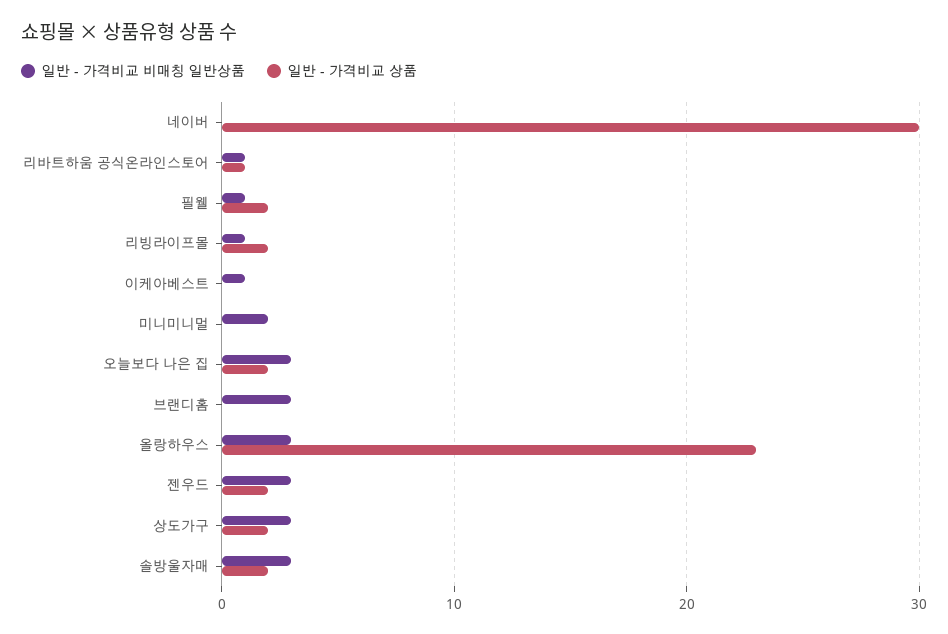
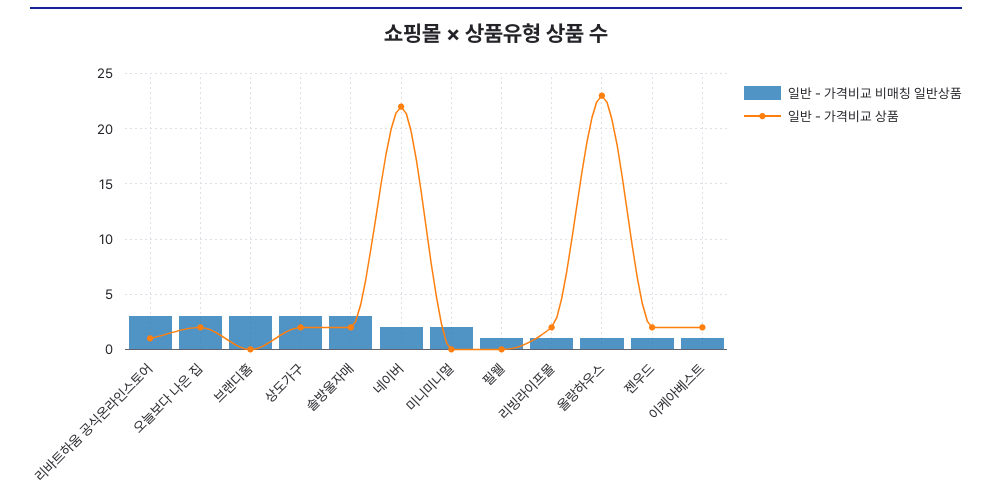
  {
    "일반 - 가격비교 비매칭 일반상품": {
-     "네이버": 0,
+     "네이버": 2,
-     "리바트하움 공식온라인스토어": 1,
+     "리바트하움 공식온라인스토어": 3,
      "필웰": 1,
      "리빙라이프몰": 1,
      "이케아베스트": 1,
      "미니미니멀": 2,
      "오늘보다 나은 집": 3,
      "브랜디홈": 3,
-     "올랑하우스": 3,
+     "올랑하우스": 1,
-     "젠우드": 3,
+     "젠우드": 1,
      "상도가구": 3,
      "솔방울자매": 3
    },
    "일반 - 가격비교 상품": {
-     "네이버": 30,
+     "네이버": 22,
      "리바트하움 공식온라인스토어": 1,
-     "필웰": 2,
+     "필웰": 0,
      "리빙라이프몰": 2,
-     "이케아베스트": 0,
+     "이케아베스트": 2,
      "미니미니멀": 0,
      "오늘보다 나은 집": 2,
      "브랜디홈": 0,
      "올랑하우스": 23,
      "젠우드": 2,
      "상도가구": 2,
      "솔방울자매": 2
    }
  }

